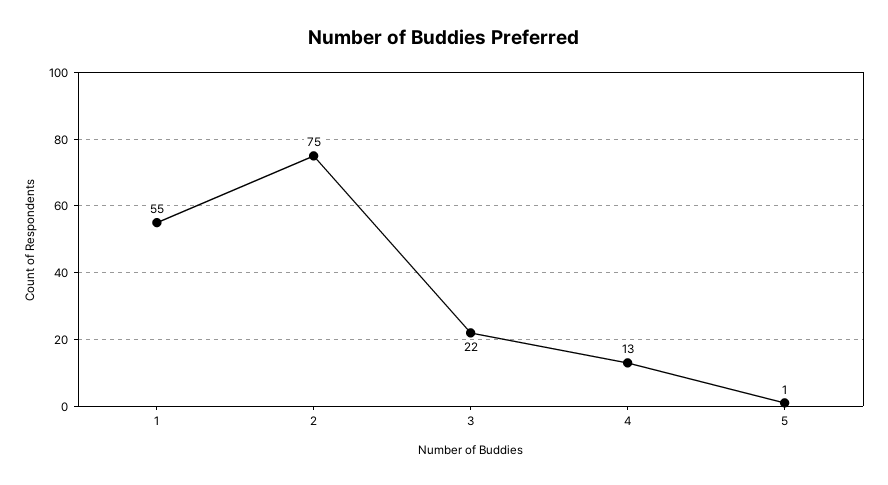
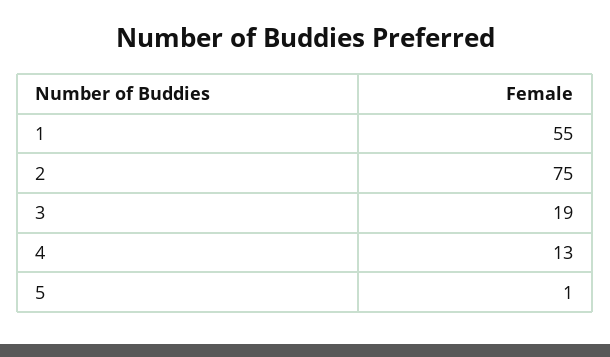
  {
    "1": 55,
    "2": 75,
-   "3": 22,
+   "3": 19,
    "4": 13,
    "5": 1
  }

